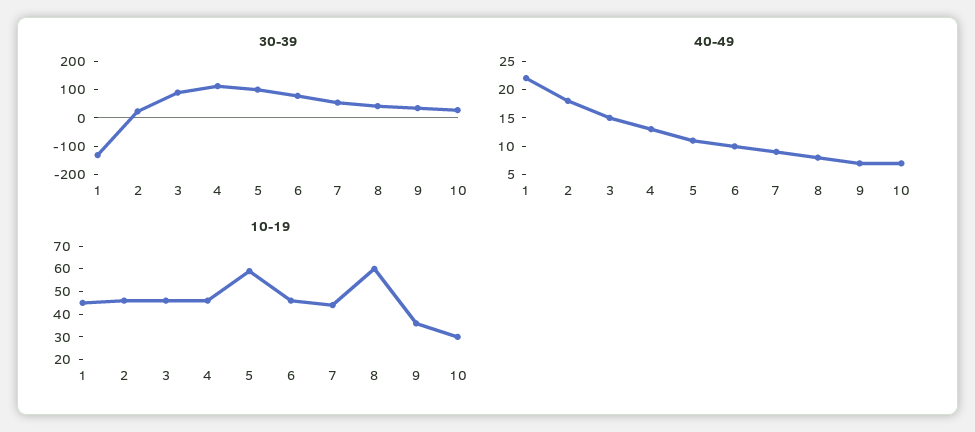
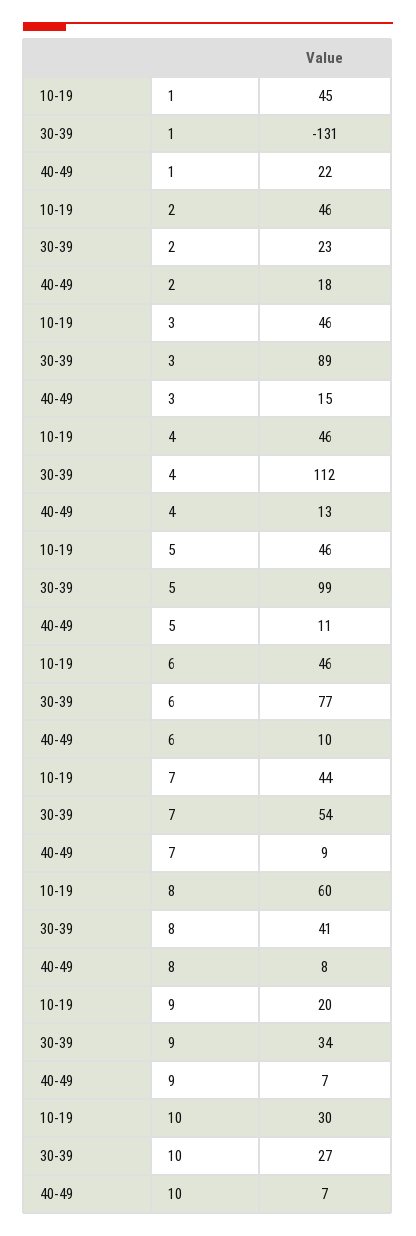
  {
    "30-39": {
      "1": -131,
      "2": 23,
      "3": 89,
      "4": 112,
      "5": 99,
      "6": 77,
      "7": 54,
      "8": 41,
      "9": 34,
      "10": 27
    },
    "40-49": {
      "1": 22,
      "2": 18,
      "3": 15,
      "4": 13,
      "5": 11,
      "6": 10,
      "7": 9,
      "8": 8,
      "9": 7,
      "10": 7
    },
    "10-19": {
      "1": 45,
      "2": 46,
      "3": 46,
      "4": 46,
-     "5": 60,
+     "5": 46,
      "6": 46,
      "7": 44,
      "8": 60,
-     "9": 35,
+     "9": 20,
      "10": 30
    }
  }

